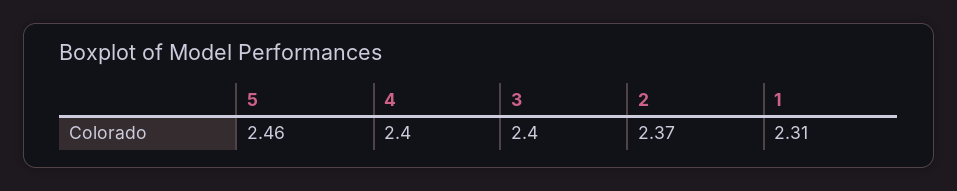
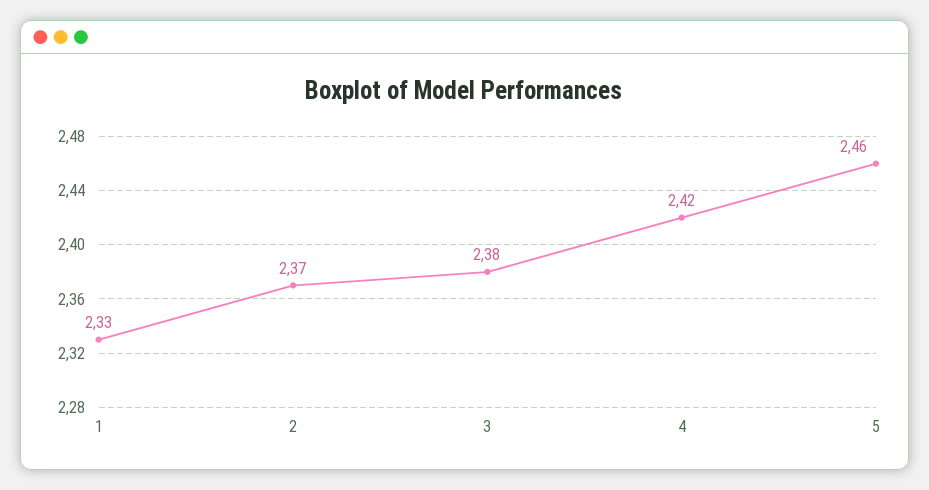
  {
    "5": 2.46,
-   "4": 2.4,
+   "4": 2.42,
-   "3": 2.4,
+   "3": 2.38,
    "2": 2.37,
-   "1": 2.31
+   "1": 2.33
  }

